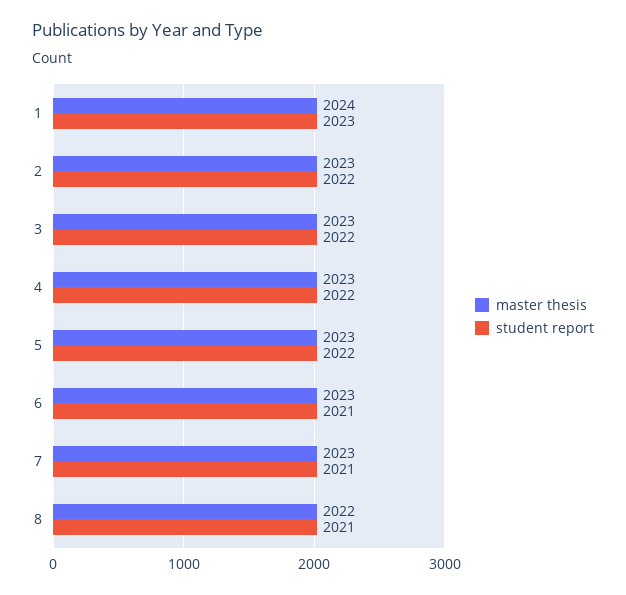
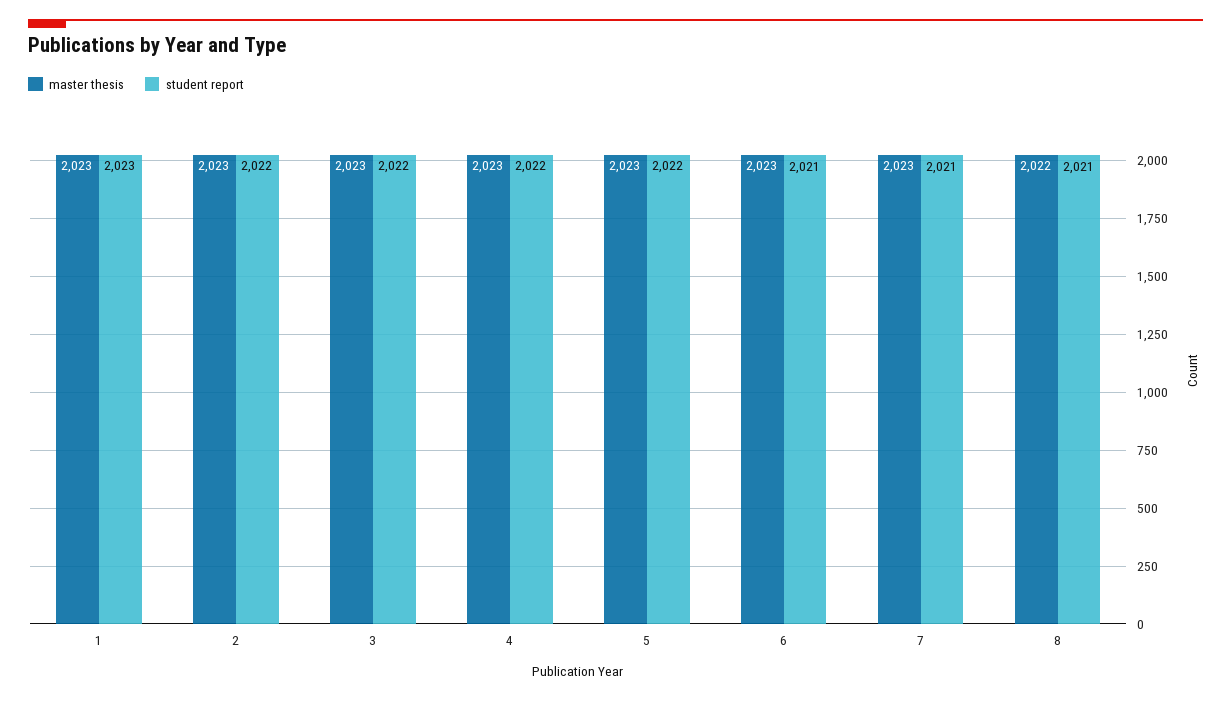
  {
    "master thesis": {
-     "1": 2024,
+     "1": 2023,
      "2": 2023,
      "3": 2023,
      "4": 2023,
      "5": 2023,
      "6": 2023,
      "7": 2023,
      "8": 2022
    },
    "student report": {
      "1": 2023,
      "2": 2022,
      "3": 2022,
      "4": 2022,
      "5": 2022,
      "6": 2021,
      "7": 2021,
      "8": 2021
    }
  }

